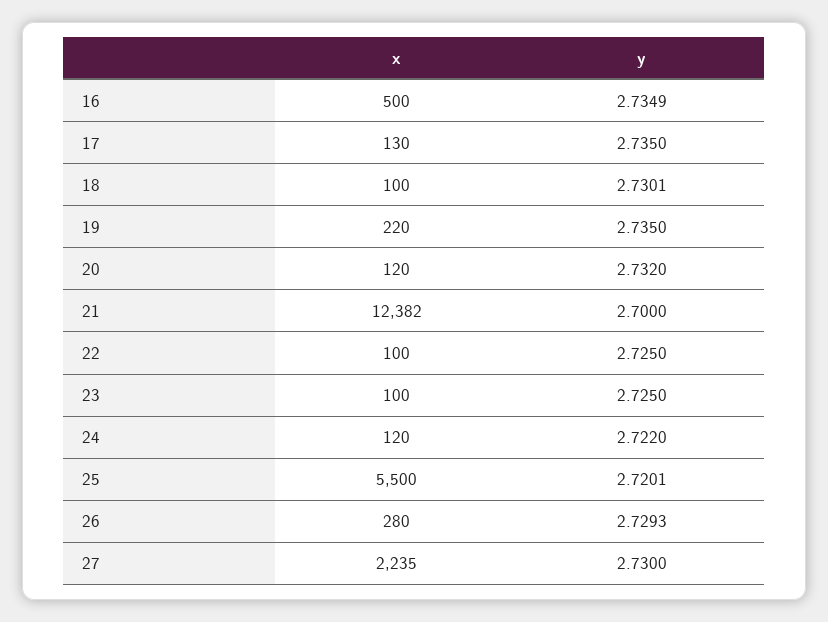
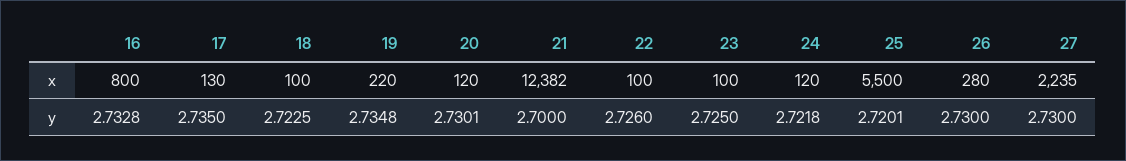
  {
    "x": {
-     "16": 500,
+     "16": 800,
      "17": 130,
      "18": 100,
      "19": 220,
      "20": 120,
      "21": 12382,
      "22": 100,
      "23": 100,
      "24": 120,
      "25": 5500,
      "26": 280,
      "27": 2235
    },
    "y": {
-     "16": 2.7349,
+     "16": 2.7328,
      "17": 2.735,
-     "18": 2.7301,
+     "18": 2.7225,
-     "19": 2.735,
+     "19": 2.7348,
-     "20": 2.732,
+     "20": 2.7301,
      "21": 2.7,
-     "22": 2.725,
+     "22": 2.726,
      "23": 2.725,
-     "24": 2.722,
+     "24": 2.7218,
      "25": 2.7201,
-     "26": 2.7293,
+     "26": 2.73,
      "27": 2.73
    }
  }

